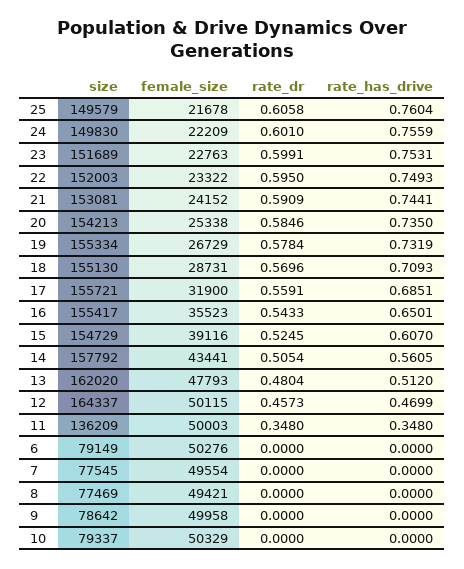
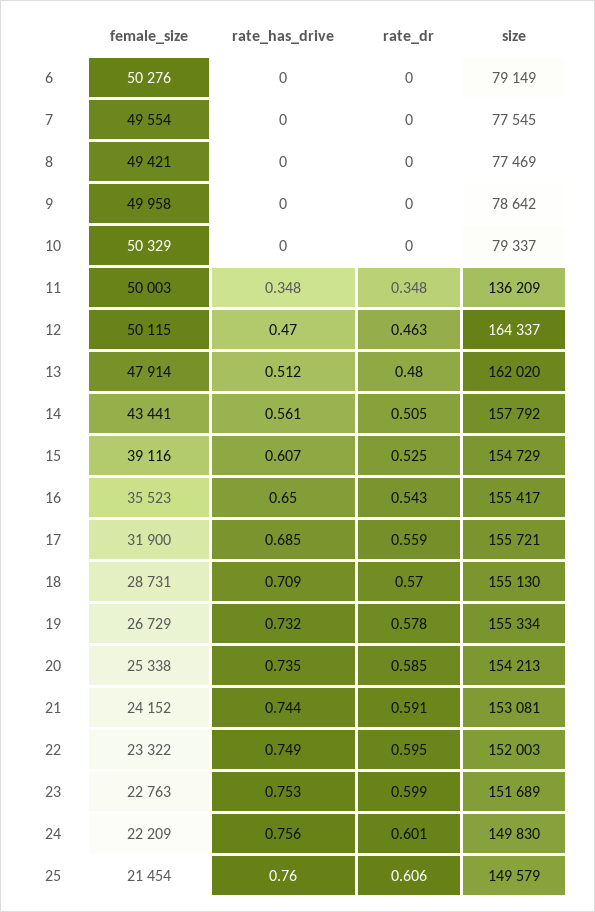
  {
    "size": {
      "25": 149579,
      "24": 149830,
      "23": 151689,
      "22": 152003,
      "21": 153081,
      "20": 154213,
      "19": 155334,
      "18": 155130,
      "17": 155721,
      "16": 155417,
      "15": 154729,
      "14": 157792,
      "13": 162020,
      "12": 164337,
      "11": 136209,
      "6": 79149,
      "7": 77545,
      "8": 77469,
      "9": 78642,
      "10": 79337
    },
    "female_size": {
-     "25": 21678,
+     "25": 21454,
      "24": 22209,
      "23": 22763,
      "22": 23322,
      "21": 24152,
      "20": 25338,
      "19": 26729,
      "18": 28731,
      "17": 31900,
      "16": 35523,
      "15": 39116,
      "14": 43441,
-     "13": 47793,
+     "13": 47914,
      "12": 50115,
      "11": 50003,
      "6": 50276,
      "7": 49554,
      "8": 49421,
      "9": 49958,
      "10": 50329
    },
    "rate_dr": {
      "25": 0.6058,
      "24": 0.601,
      "23": 0.5991,
      "22": 0.595,
      "21": 0.5909,
      "20": 0.5846,
      "19": 0.5784,
      "18": 0.5696,
      "17": 0.5591,
      "16": 0.5433,
      "15": 0.5245,
      "14": 0.5054,
      "13": 0.4804,
-     "12": 0.4573,
+     "12": 0.463,
      "11": 0.348,
      "6": 0,
      "7": 0,
      "8": 0,
      "9": 0,
      "10": 0
    },
    "rate_has_drive": {
      "25": 0.7604,
      "24": 0.7559,
      "23": 0.7531,
      "22": 0.7493,
      "21": 0.7441,
      "20": 0.735,
      "19": 0.7319,
      "18": 0.7093,
      "17": 0.6851,
      "16": 0.6501,
      "15": 0.607,
      "14": 0.5605,
      "13": 0.512,
      "12": 0.4699,
      "11": 0.348,
      "6": 0,
      "7": 0,
      "8": 0,
      "9": 0,
      "10": 0
    }
  }

